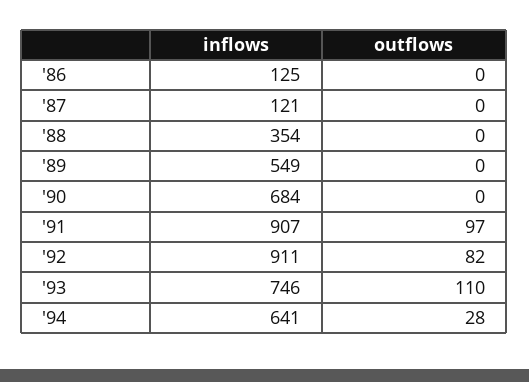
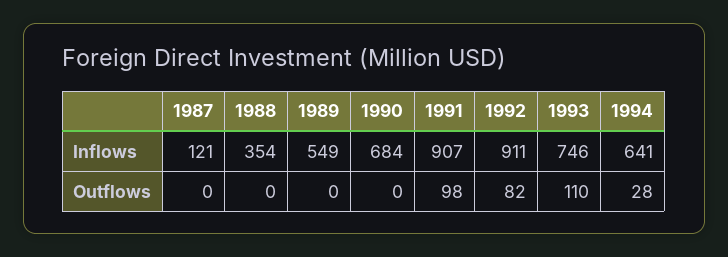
  {
    "inflows": {
-     "'86": 125,
      "'87": 121,
      "'88": 354,
      "'89": 549,
      "'90": 684,
      "'91": 907,
      "'92": 911,
      "'93": 746,
      "'94": 641
    },
    "outflows": {
-     "'86": 0,
      "'87": 0,
      "'88": 0,
      "'89": 0,
      "'90": 0,
-     "'91": 97,
+     "'91": 98,
      "'92": 82,
      "'93": 110,
      "'94": 28
    }
  }

